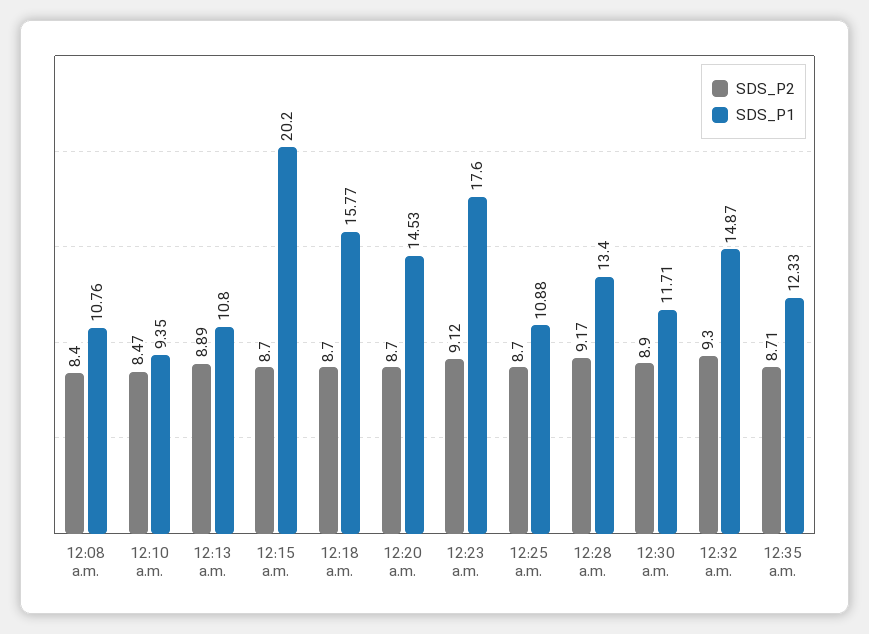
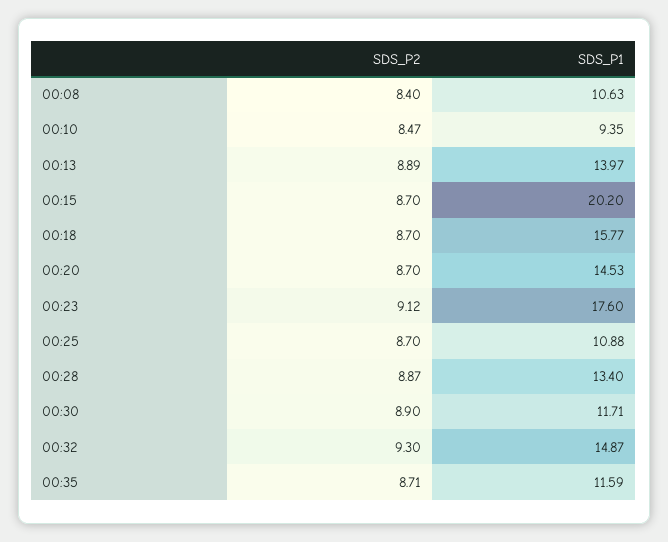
  {
    "SDS_P2": {
      "12:08 a.m.": 8.4,
      "12:10 a.m.": 8.47,
      "12:13 a.m.": 8.89,
      "12:15 a.m.": 8.7,
      "12:18 a.m.": 8.7,
      "12:20 a.m.": 8.7,
      "12:23 a.m.": 9.12,
      "12:25 a.m.": 8.7,
-     "12:28 a.m.": 9.17,
+     "12:28 a.m.": 8.87,
      "12:30 a.m.": 8.9,
      "12:32 a.m.": 9.3,
      "12:35 a.m.": 8.71
    },
    "SDS_P1": {
-     "12:08 a.m.": 10.76,
+     "12:08 a.m.": 10.63,
      "12:10 a.m.": 9.35,
-     "12:13 a.m.": 10.8,
+     "12:13 a.m.": 13.97,
      "12:15 a.m.": 20.2,
      "12:18 a.m.": 15.77,
      "12:20 a.m.": 14.53,
      "12:23 a.m.": 17.6,
      "12:25 a.m.": 10.88,
      "12:28 a.m.": 13.4,
      "12:30 a.m.": 11.71,
      "12:32 a.m.": 14.87,
-     "12:35 a.m.": 12.33
+     "12:35 a.m.": 11.59
    }
  }

